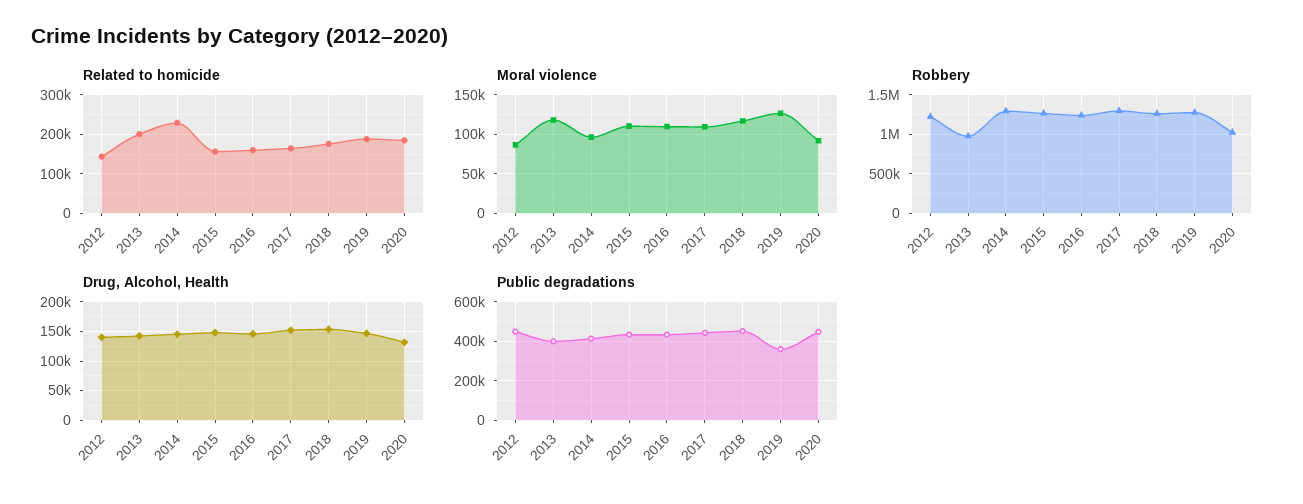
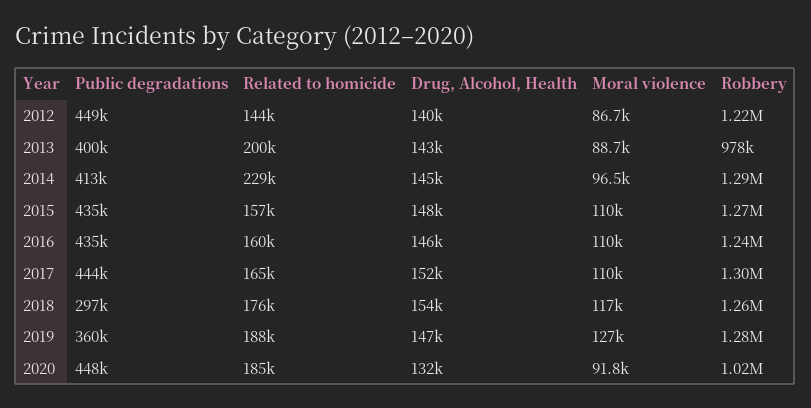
  {
    "Related to homicide": {
      "2012": 144000,
      "2013": 200000,
      "2014": 229000,
      "2015": 157000,
      "2016": 160000,
      "2017": 165000,
      "2018": 176000,
      "2019": 188000,
      "2020": 185000
    },
    "Moral violence": {
      "2012": 86700,
-     "2013": 120000,
+     "2013": 88700,
      "2014": 96500,
      "2015": 110000,
      "2016": 110000,
      "2017": 110000,
      "2018": 117000,
      "2019": 127000,
      "2020": 91800
    },
    "Robbery": {
      "2012": 1220000,
      "2013": 978000,
      "2014": 1290000,
      "2015": 1270000,
      "2016": 1240000,
      "2017": 1300000,
      "2018": 1260000,
      "2019": 1280000,
      "2020": 1020000
    },
    "Drug, Alcohol, Health": {
      "2012": 140000,
      "2013": 143000,
      "2014": 145000,
      "2015": 148000,
      "2016": 146000,
      "2017": 152000,
      "2018": 154000,
      "2019": 147000,
      "2020": 132000
    },
    "Public degradations": {
      "2012": 449000,
      "2013": 400000,
      "2014": 413000,
      "2015": 435000,
      "2016": 435000,
      "2017": 444000,
-     "2018": 450000,
+     "2018": 297000,
      "2019": 360000,
      "2020": 448000
    }
  }

